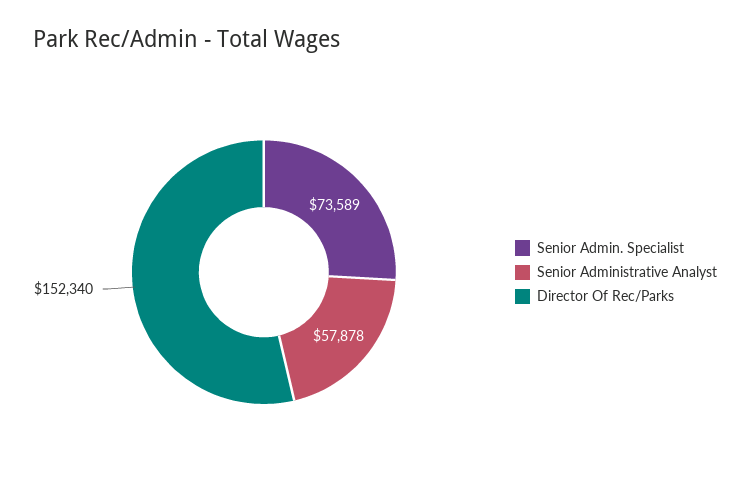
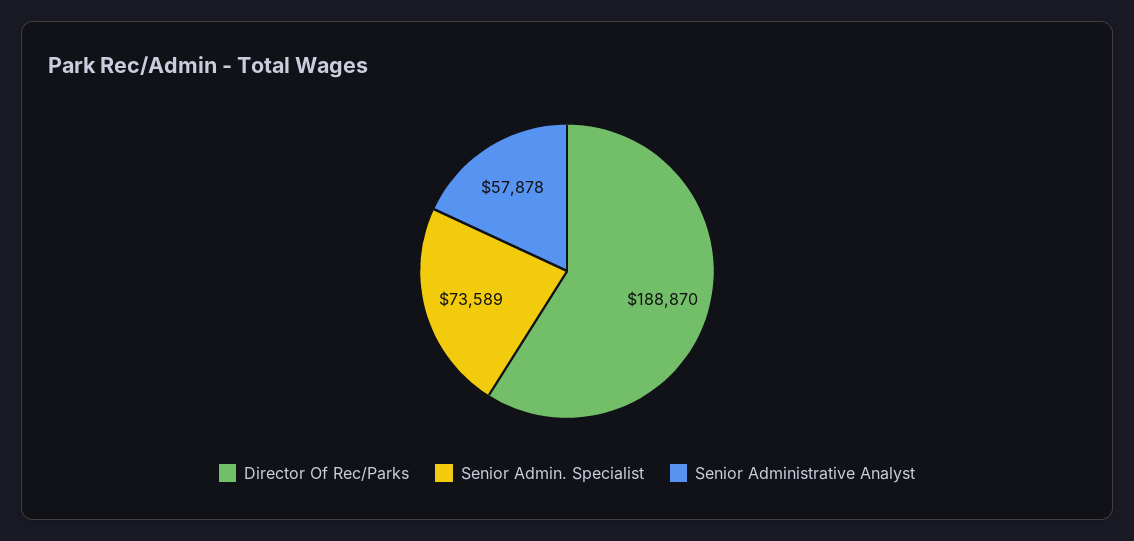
  {
    "Senior Admin. Specialist": 73589,
    "Senior Administrative Analyst": 57878,
-   "Director Of Rec/Parks": 152340
+   "Director Of Rec/Parks": 188870
  }

